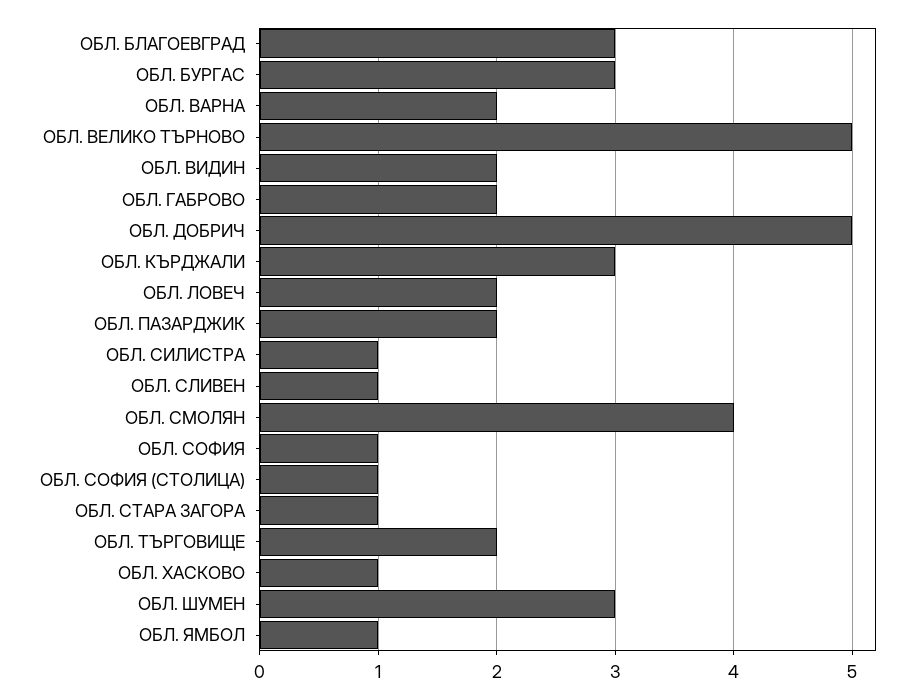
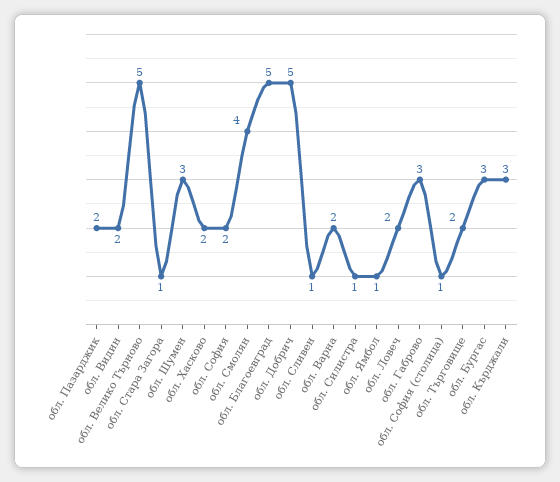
  {
-   "ОБЛ. БЛАГОЕВГРАД": 3,
+   "ОБЛ. БЛАГОЕВГРАД": 5,
    "ОБЛ. БУРГАС": 3,
    "ОБЛ. ВАРНА": 2,
    "ОБЛ. ВЕЛИКО ТЪРНОВО": 5,
    "ОБЛ. ВИДИН": 2,
-   "ОБЛ. ГАБРОВО": 2,
+   "ОБЛ. ГАБРОВО": 3,
    "ОБЛ. ДОБРИЧ": 5,
    "ОБЛ. КЪРДЖАЛИ": 3,
    "ОБЛ. ЛОВЕЧ": 2,
    "ОБЛ. ПАЗАРДЖИК": 2,
    "ОБЛ. СИЛИСТРА": 1,
    "ОБЛ. СЛИВЕН": 1,
    "ОБЛ. СМОЛЯН": 4,
-   "ОБЛ. СОФИЯ": 1,
+   "ОБЛ. СОФИЯ": 2,
    "ОБЛ. СОФИЯ (СТОЛИЦА)": 1,
    "ОБЛ. СТАРА ЗАГОРА": 1,
    "ОБЛ. ТЪРГОВИЩЕ": 2,
-   "ОБЛ. ХАСКОВО": 1,
+   "ОБЛ. ХАСКОВО": 2,
    "ОБЛ. ШУМЕН": 3,
    "ОБЛ. ЯМБОЛ": 1
  }

